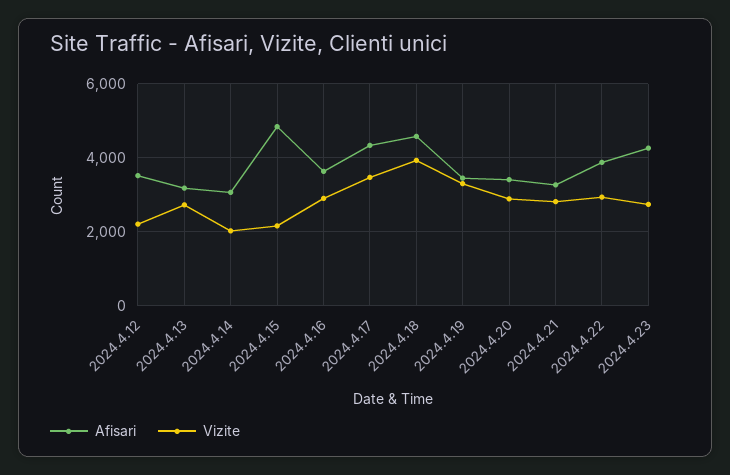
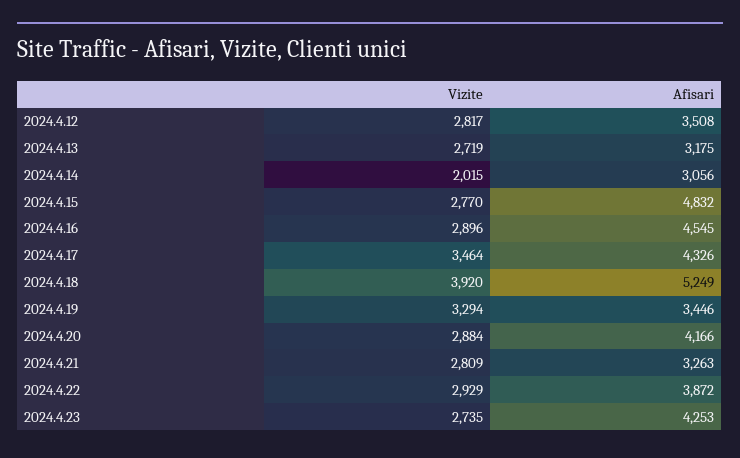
  {
    "Afisari": {
      "2024.4.12": 3508,
      "2024.4.13": 3175,
      "2024.4.14": 3056,
      "2024.4.15": 4832,
-     "2024.4.16": 3600,
+     "2024.4.16": 4545,
      "2024.4.17": 4326,
-     "2024.4.18": 4600,
+     "2024.4.18": 5249,
      "2024.4.19": 3446,
-     "2024.4.20": 3400,
+     "2024.4.20": 4166,
      "2024.4.21": 3263,
      "2024.4.22": 3872,
      "2024.4.23": 4253
    },
    "Vizite": {
-     "2024.4.12": 2200,
+     "2024.4.12": 2817,
      "2024.4.13": 2719,
      "2024.4.14": 2015,
-     "2024.4.15": 2200,
+     "2024.4.15": 2770,
      "2024.4.16": 2896,
      "2024.4.17": 3464,
      "2024.4.18": 3920,
      "2024.4.19": 3294,
      "2024.4.20": 2884,
      "2024.4.21": 2809,
      "2024.4.22": 2929,
      "2024.4.23": 2735
    }
  }

